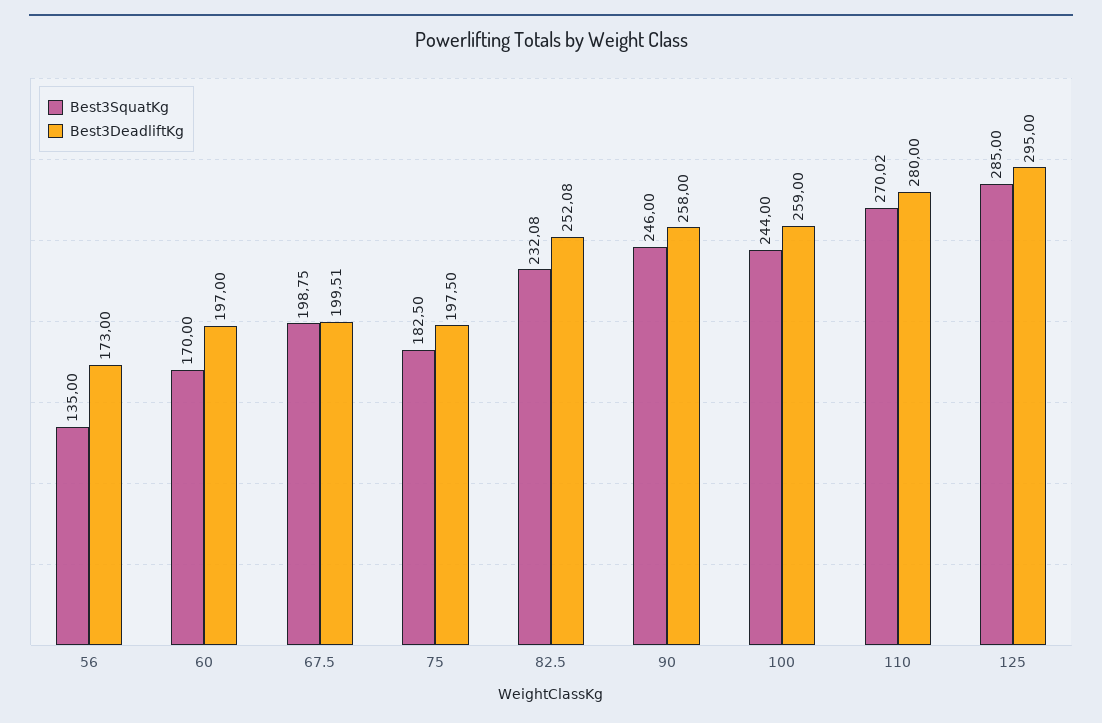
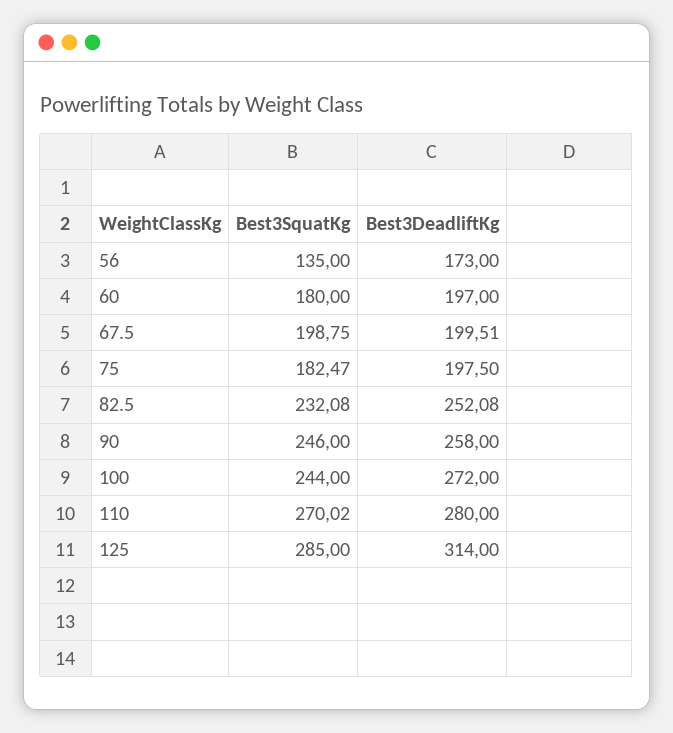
  {
    "Best3SquatKg": {
      "56": 135,
-     "60": 170,
+     "60": 180,
      "67.5": 198.75,
-     "75": 182.5,
+     "75": 182.47,
      "82.5": 232.08,
      "90": 246,
      "100": 244,
      "110": 270.02,
      "125": 285
    },
    "Best3DeadliftKg": {
      "56": 173,
      "60": 197,
      "67.5": 199.51,
      "75": 197.5,
      "82.5": 252.08,
      "90": 258,
-     "100": 259,
+     "100": 272,
      "110": 280,
-     "125": 295
+     "125": 314
    }
  }

